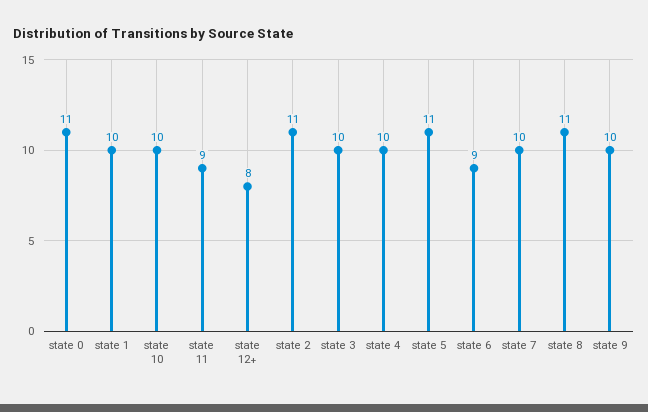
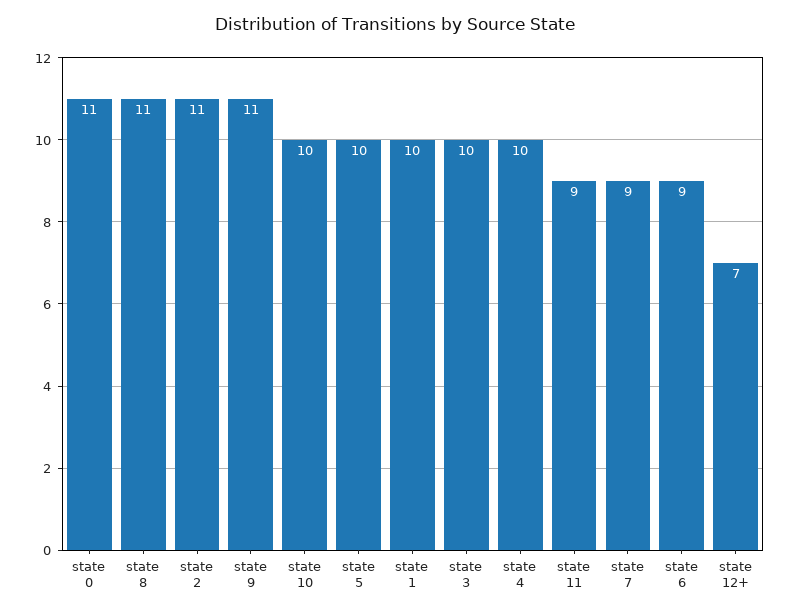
  {
    "state 0": 11,
    "state 1": 10,
    "state 10": 10,
    "state 11": 9,
-   "state 12+": 8,
+   "state 12+": 7,
    "state 2": 11,
    "state 3": 10,
    "state 4": 10,
-   "state 5": 11,
+   "state 5": 10,
    "state 6": 9,
-   "state 7": 10,
+   "state 7": 9,
    "state 8": 11,
-   "state 9": 10
+   "state 9": 11
  }

